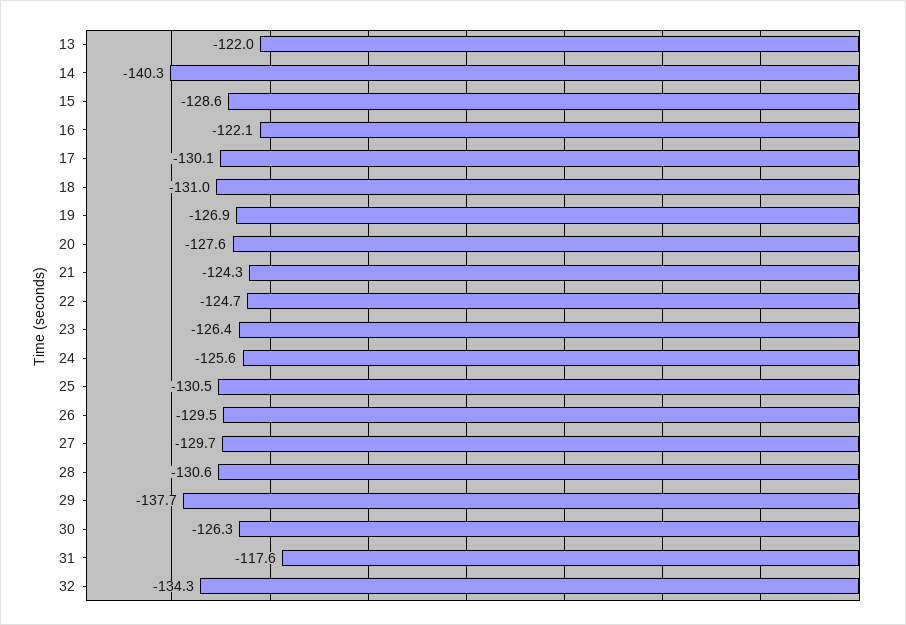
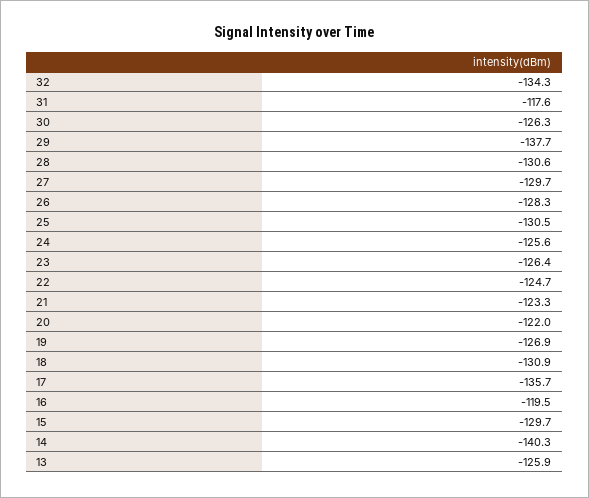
  {
-   "13": -122,
+   "13": -125.9,
    "14": -140.3,
-   "15": -128.6,
+   "15": -129.7,
-   "16": -122.1,
+   "16": -119.5,
-   "17": -130.1,
+   "17": -135.7,
-   "18": -131,
+   "18": -130.9,
    "19": -126.9,
-   "20": -127.6,
+   "20": -122,
-   "21": -124.3,
+   "21": -123.3,
    "22": -124.7,
    "23": -126.4,
    "24": -125.6,
    "25": -130.5,
-   "26": -129.5,
+   "26": -128.3,
    "27": -129.7,
    "28": -130.6,
    "29": -137.7,
    "30": -126.3,
    "31": -117.6,
    "32": -134.3
  }

